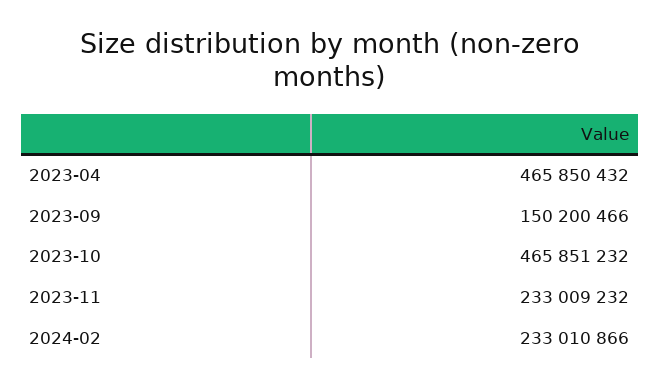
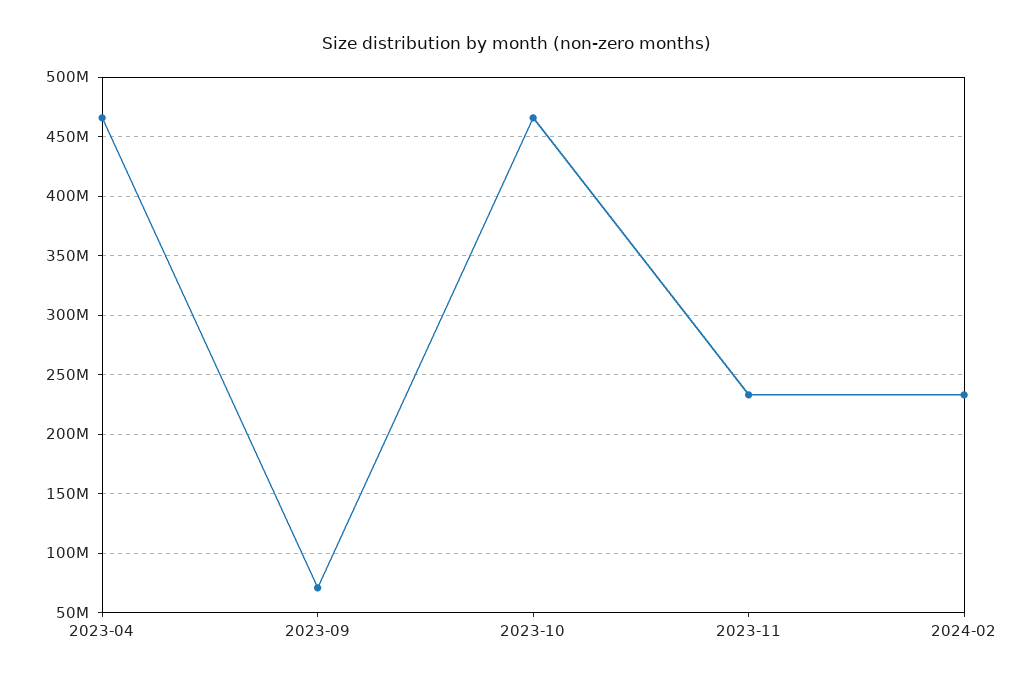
  {
    "2023-04": 465850432,
-   "2023-09": 150200466,
+   "2023-09": 70000000,
    "2023-10": 465851232,
    "2023-11": 233009232,
    "2024-02": 233010866
  }

